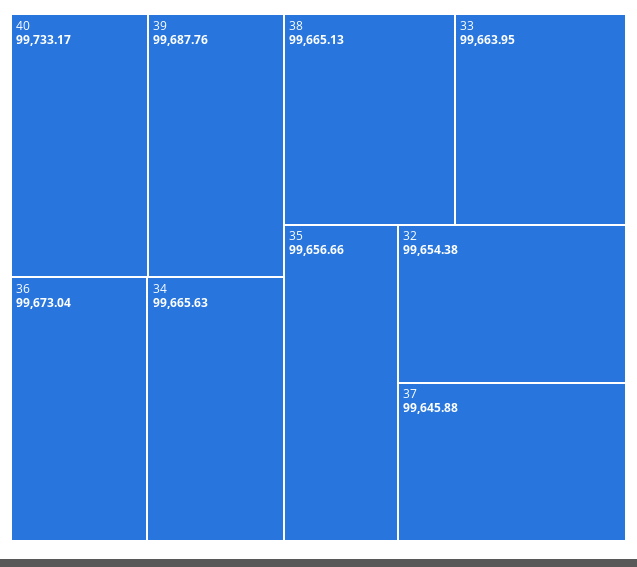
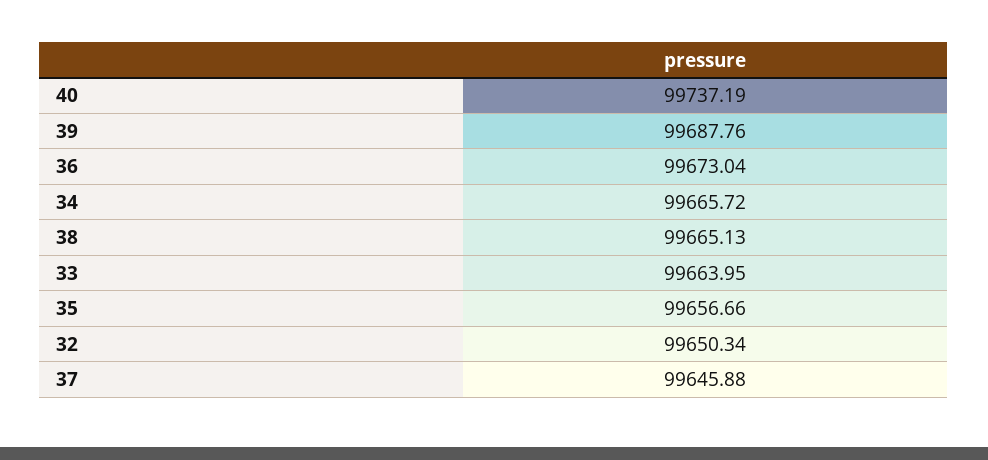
  {
-   "40": 99733.17,
+   "40": 99737.19,
    "39": 99687.76,
    "36": 99673.04,
-   "34": 99665.63,
+   "34": 99665.72,
    "38": 99665.13,
    "33": 99663.95,
    "35": 99656.66,
-   "32": 99654.38,
+   "32": 99650.34,
    "37": 99645.88
  }

